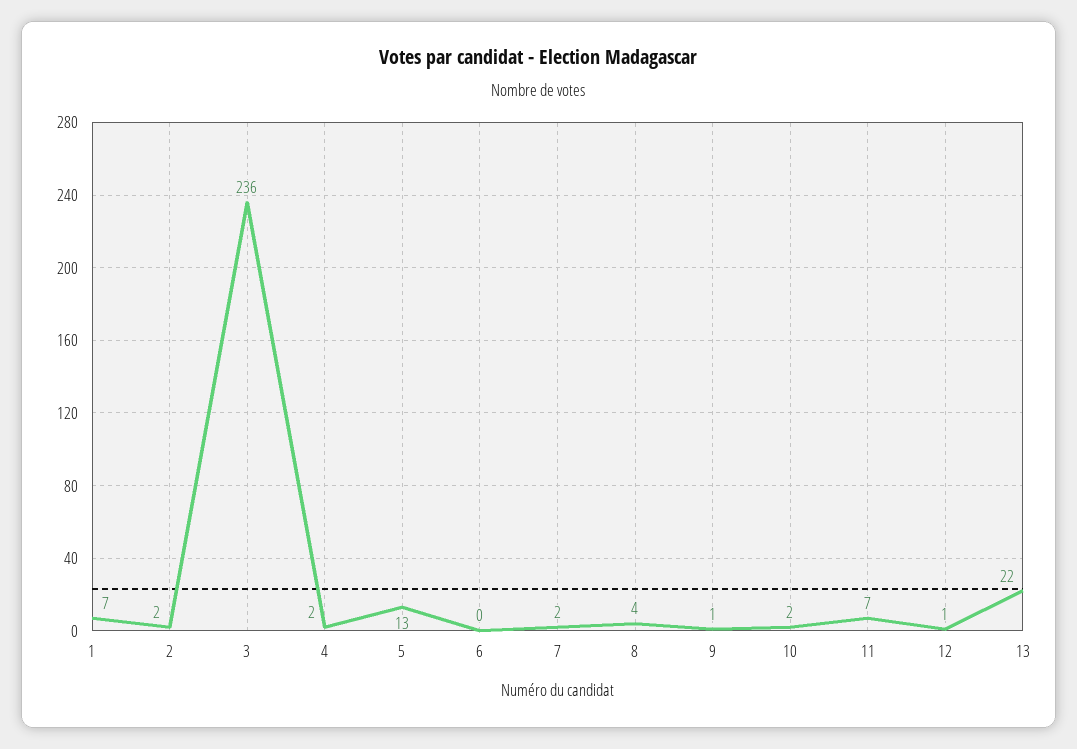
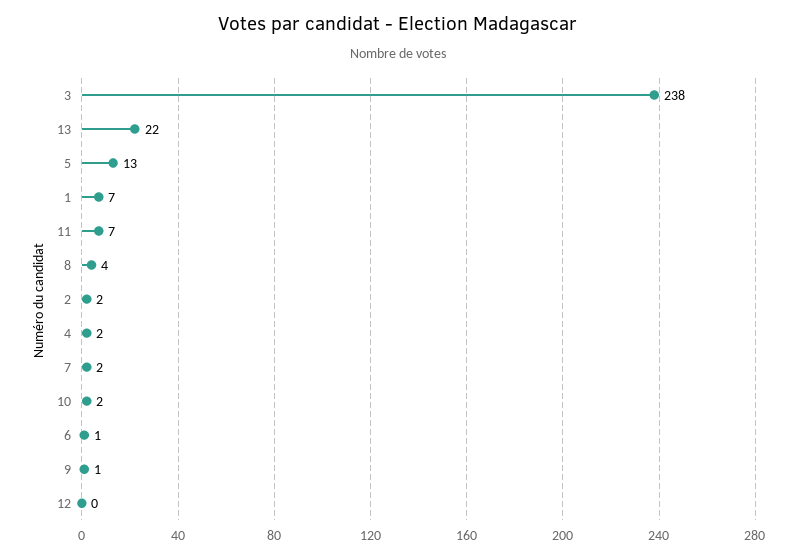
  {
    "1": 7,
    "2": 2,
-   "3": 236,
+   "3": 238,
    "4": 2,
    "5": 13,
-   "6": 0,
+   "6": 1,
    "7": 2,
    "8": 4,
    "9": 1,
    "10": 2,
    "11": 7,
-   "12": 1,
+   "12": 0,
    "13": 22
  }

